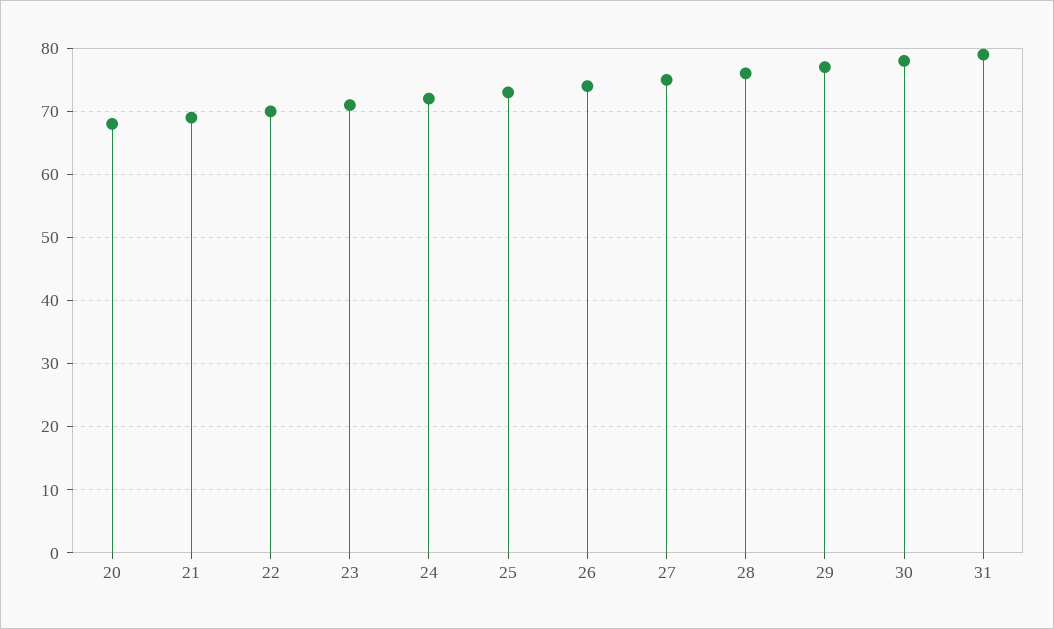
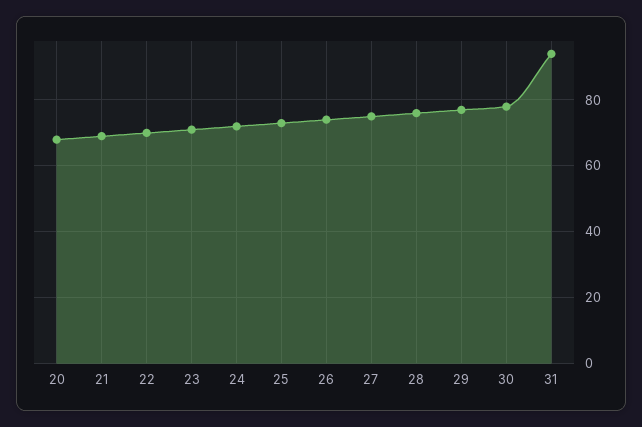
  {
    "20": 68,
    "21": 69,
    "22": 70,
    "23": 71,
    "24": 72,
    "25": 73,
    "26": 74,
    "27": 75,
    "28": 76,
    "29": 77,
    "30": 78,
-   "31": 79
+   "31": 95
  }

